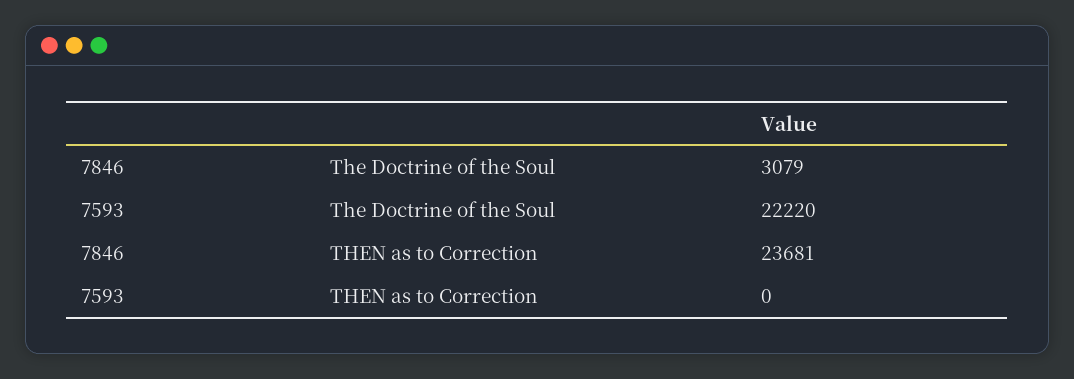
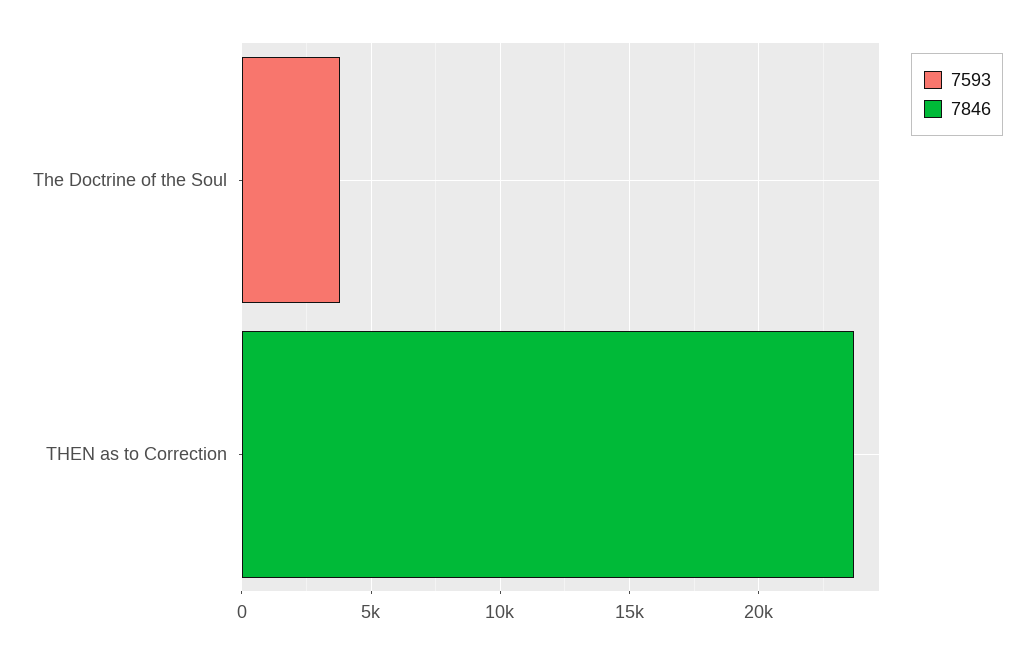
  {
    "7846": {
-     "The Doctrine of the Soul": 3079,
+     "The Doctrine of the Soul": 0,
      "THEN as to Correction": 23681
    },
    "7593": {
-     "The Doctrine of the Soul": 22220,
+     "The Doctrine of the Soul": 4000,
      "THEN as to Correction": 0
    }
  }

